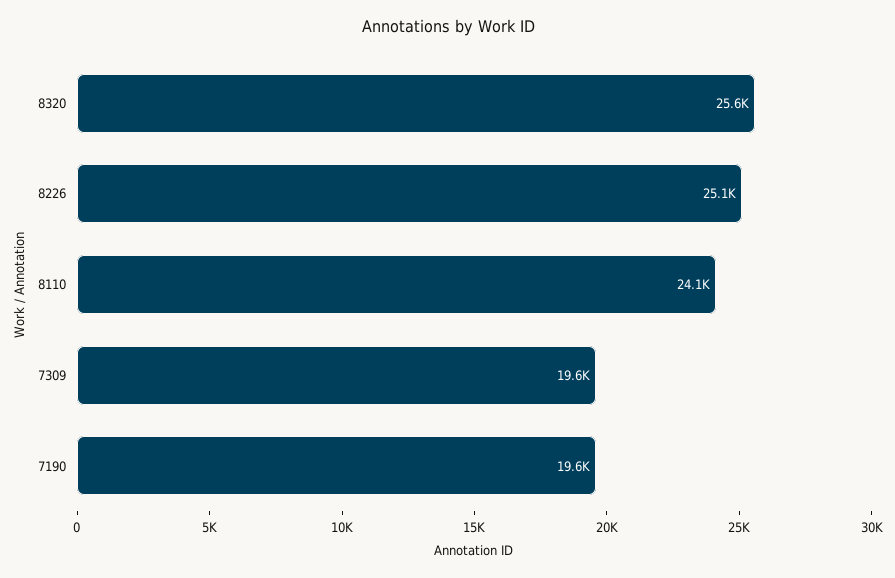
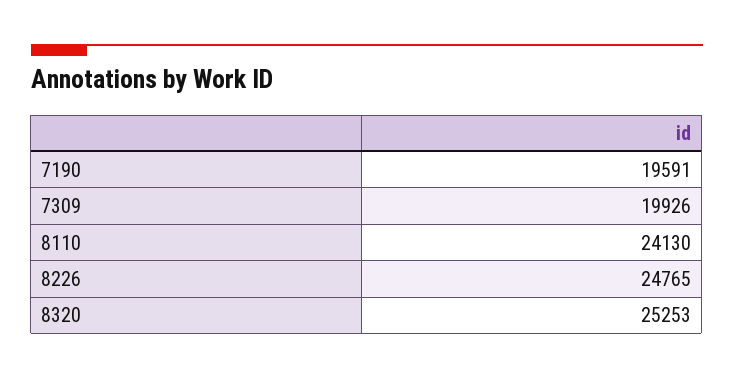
  {
-   "8320": 25600,
+   "8320": 25253,
-   "8226": 25100,
+   "8226": 24765,
    "8110": 24130,
-   "7309": 19600,
+   "7309": 19926,
    "7190": 19591
  }

